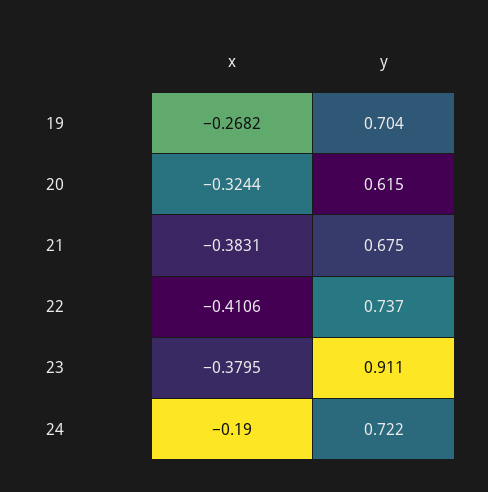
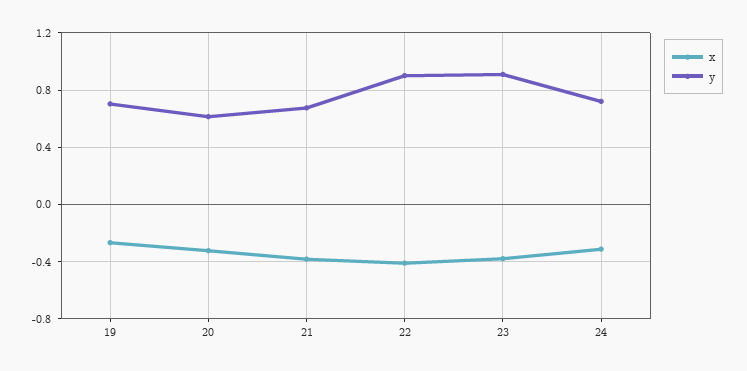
  {
    "x": {
      "19": -0.2682,
      "20": -0.3244,
      "21": -0.3831,
      "22": -0.4106,
      "23": -0.3795,
-     "24": -0.19
+     "24": -0.3
    },
    "y": {
      "19": 0.704,
      "20": 0.615,
      "21": 0.675,
-     "22": 0.737,
+     "22": 0.9,
      "23": 0.911,
      "24": 0.722
    }
  }

